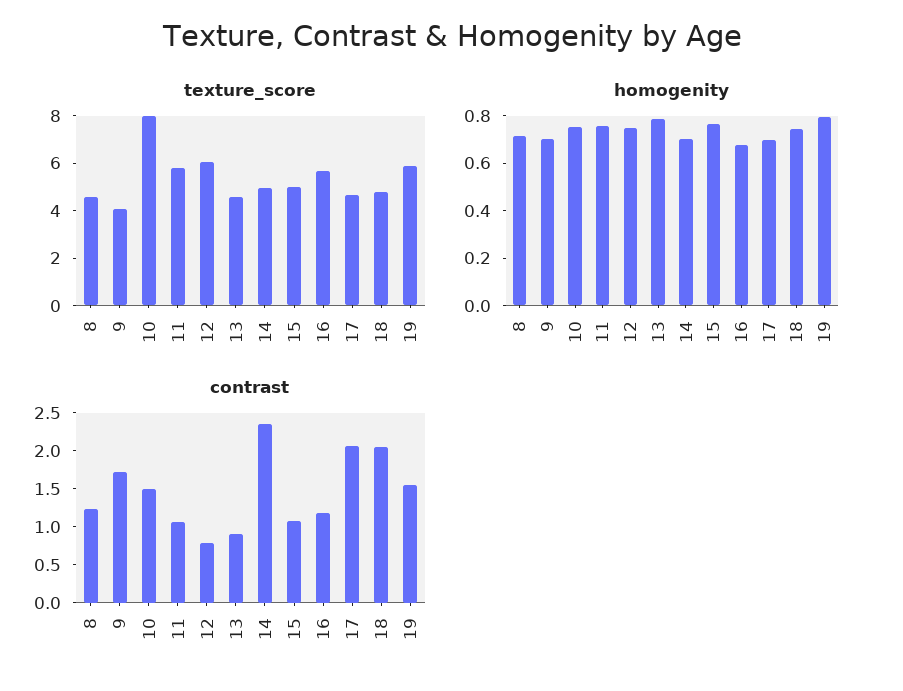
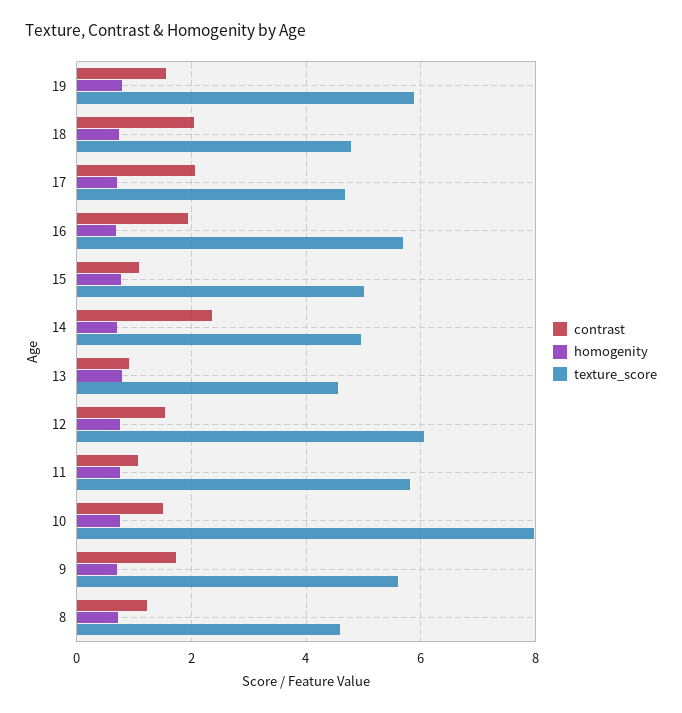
  {
    "texture_score": {
      "8": 4.6,
-     "9": 4,
+     "9": 5.6,
      "10": 8,
      "11": 5.8,
      "12": 6,
      "13": 4.6,
      "14": 5,
      "15": 5,
      "16": 5.6,
      "17": 4.6,
      "18": 4.8,
      "19": 5.8
    },
    "homogenity": {
      "8": 0.7,
      "9": 0.7,
      "10": 0.75,
      "11": 0.75,
      "12": 0.75,
      "13": 0.8,
      "14": 0.7,
      "15": 0.75,
      "16": 0.7,
      "17": 0.7,
      "18": 0.75,
      "19": 0.8
    },
    "contrast": {
      "8": 1.2,
      "9": 1.8,
      "10": 1.6,
      "11": 1,
-     "12": 0.75,
+     "12": 1.6,
      "13": 1,
      "14": 2.4,
      "15": 1,
-     "16": 1.25,
+     "16": 2,
      "17": 2,
      "18": 2,
      "19": 1.6
    }
  }

